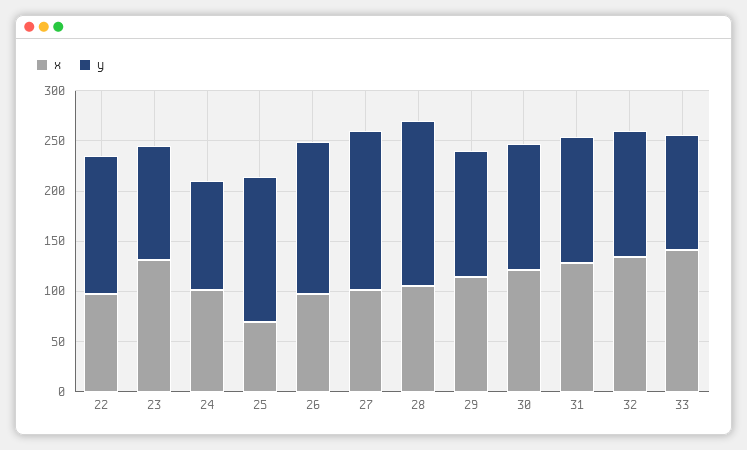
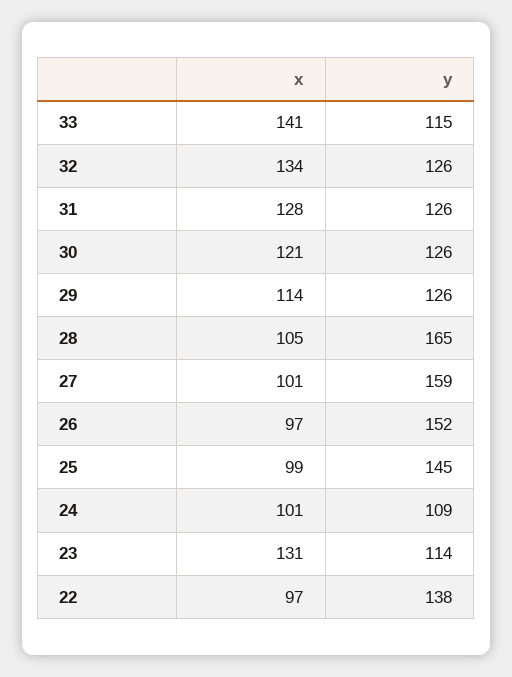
  {
    "x": {
      "22": 97,
      "23": 131,
      "24": 101,
-     "25": 70,
+     "25": 99,
      "26": 97,
      "27": 101,
      "28": 105,
      "29": 114,
      "30": 121,
      "31": 128,
      "32": 134,
      "33": 141
    },
    "y": {
      "22": 138,
      "23": 114,
      "24": 109,
      "25": 145,
      "26": 152,
      "27": 159,
      "28": 165,
      "29": 126,
      "30": 126,
      "31": 126,
      "32": 126,
      "33": 115
    }
  }

